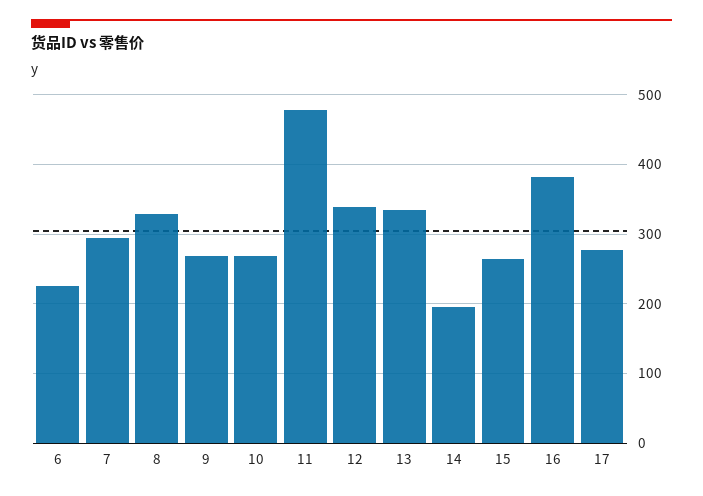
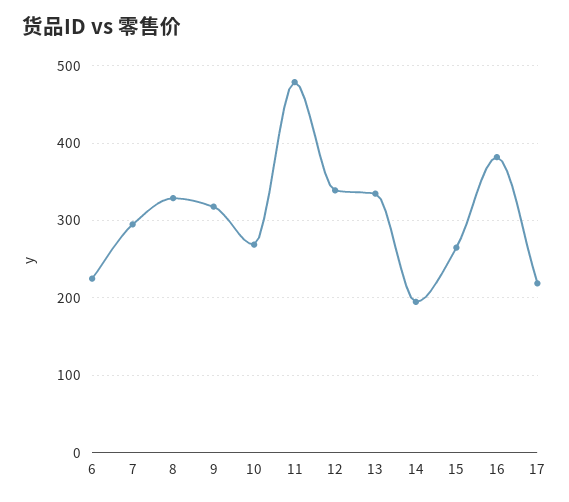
  {
    "6": 230,
    "7": 300,
    "8": 330,
-   "9": 270,
+   "9": 320,
    "10": 270,
    "11": 480,
    "12": 340,
    "13": 340,
    "14": 200,
    "15": 270,
    "16": 380,
-   "17": 280
+   "17": 220
  }

